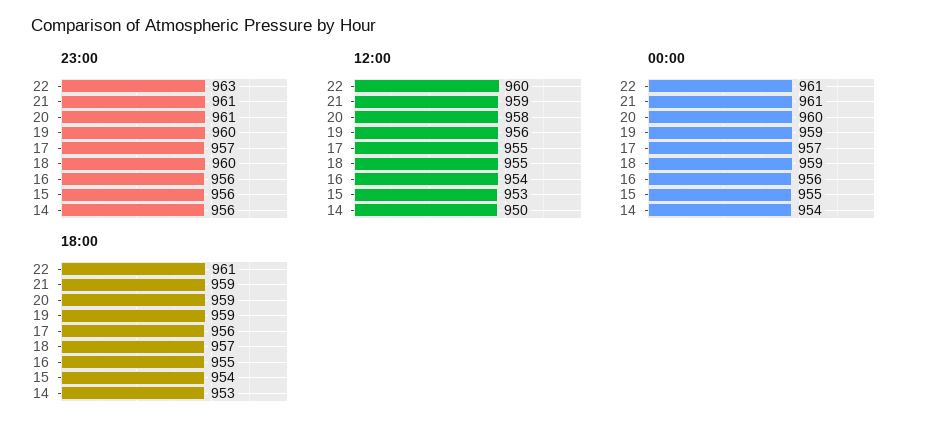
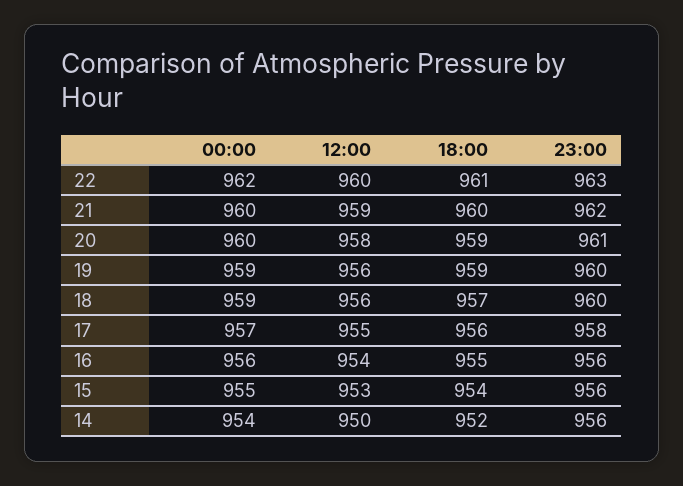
  {
    "23:00": {
      "22": 963,
-     "21": 961,
+     "21": 962,
      "20": 961,
      "19": 960,
-     "17": 957,
+     "17": 958,
      "18": 960,
      "16": 956,
      "15": 956,
      "14": 956
    },
    "12:00": {
      "22": 960,
      "21": 959,
      "20": 958,
      "19": 956,
      "17": 955,
-     "18": 955,
+     "18": 956,
      "16": 954,
      "15": 953,
      "14": 950
    },
    "00:00": {
-     "22": 961,
+     "22": 962,
-     "21": 961,
+     "21": 960,
      "20": 960,
      "19": 959,
      "17": 957,
      "18": 959,
      "16": 956,
      "15": 955,
      "14": 954
    },
    "18:00": {
      "22": 961,
-     "21": 959,
+     "21": 960,
      "20": 959,
      "19": 959,
      "17": 956,
      "18": 957,
      "16": 955,
      "15": 954,
-     "14": 953
+     "14": 952
    }
  }

